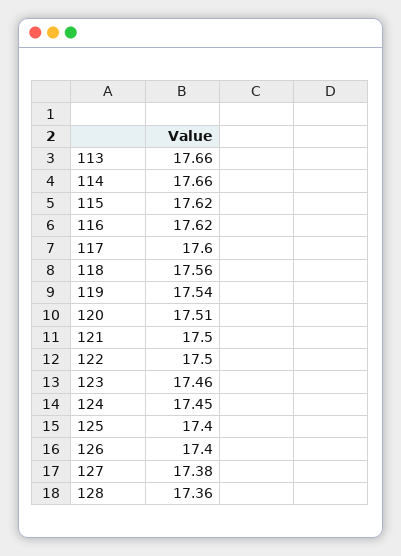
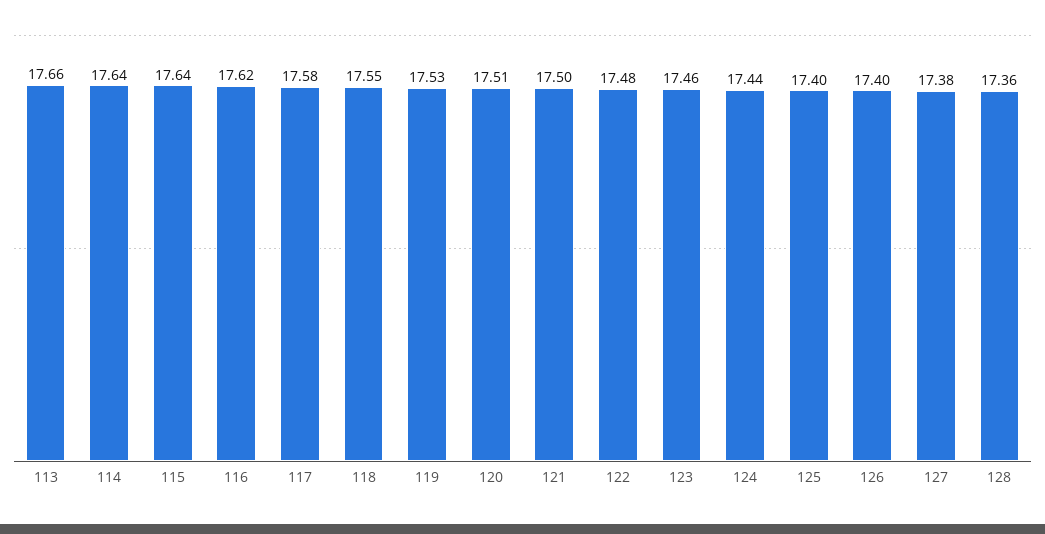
  {
    "113": 17.66,
-   "114": 17.66,
+   "114": 17.64,
-   "115": 17.62,
+   "115": 17.64,
    "116": 17.62,
-   "117": 17.6,
+   "117": 17.58,
-   "118": 17.56,
+   "118": 17.55,
-   "119": 17.54,
+   "119": 17.53,
    "120": 17.51,
    "121": 17.5,
-   "122": 17.5,
+   "122": 17.48,
    "123": 17.46,
-   "124": 17.45,
+   "124": 17.44,
    "125": 17.4,
    "126": 17.4,
    "127": 17.38,
    "128": 17.36
  }

